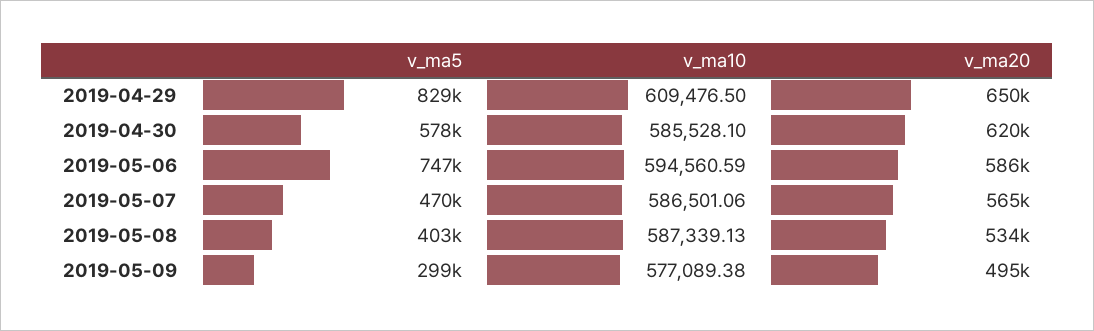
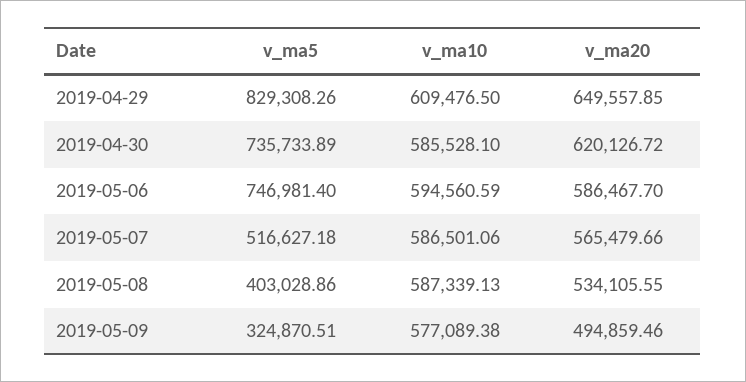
  {
    "v_ma5": {
      "2019-04-29": 829308.26,
-     "2019-04-30": 578000,
+     "2019-04-30": 735733.89,
      "2019-05-06": 746981.4,
-     "2019-05-07": 470000,
+     "2019-05-07": 516627.18,
      "2019-05-08": 403028.86,
-     "2019-05-09": 299000
+     "2019-05-09": 324870.51
    },
    "v_ma10": {
      "2019-04-29": 609476.5,
      "2019-04-30": 585528.1,
      "2019-05-06": 594560.59,
      "2019-05-07": 586501.06,
      "2019-05-08": 587339.13,
      "2019-05-09": 577089.38
    },
    "v_ma20": {
      "2019-04-29": 649557.85,
      "2019-04-30": 620126.72,
      "2019-05-06": 586467.7,
      "2019-05-07": 565479.66,
      "2019-05-08": 534105.55,
      "2019-05-09": 494859.46
    }
  }

